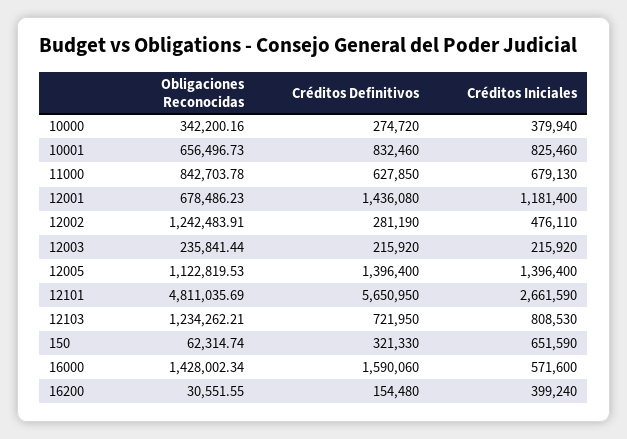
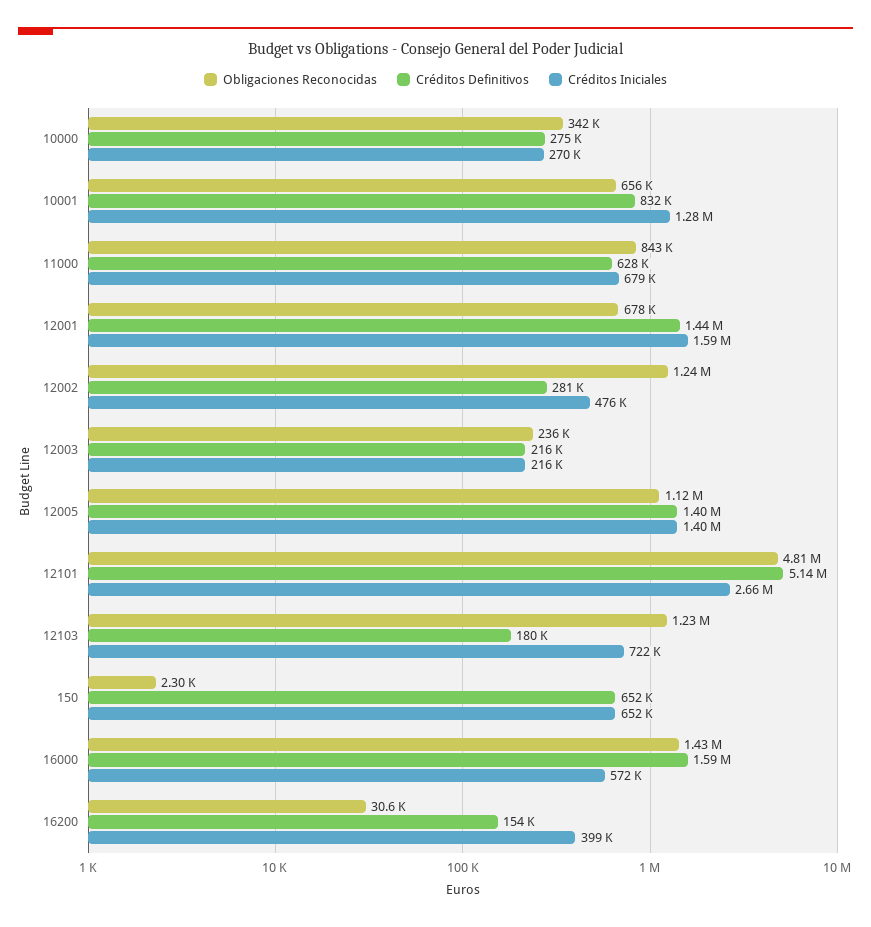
  {
    "Obligaciones Reconocidas": {
      "10000": 342200.16,
      "10001": 656496.73,
      "11000": 842703.78,
      "12001": 678486.23,
      "12002": 1242483.91,
      "12003": 235841.44,
      "12005": 1122819.53,
      "12101": 4811035.69,
      "12103": 1234262.21,
-     "150": 62314.74,
+     "150": 2300,
      "16000": 1428002.34,
      "16200": 30551.55
    },
    "Créditos Definitivos": {
      "10000": 274720,
      "10001": 832460,
      "11000": 627850,
      "12001": 1436080,
      "12002": 281190,
      "12003": 215920,
      "12005": 1396400,
-     "12101": 5650950,
+     "12101": 5140000,
-     "12103": 721950,
+     "12103": 180000,
-     "150": 321330,
+     "150": 652000,
      "16000": 1590060,
      "16200": 154480
    },
    "Créditos Iniciales": {
-     "10000": 379940,
+     "10000": 270000,
-     "10001": 825460,
+     "10001": 1280000,
      "11000": 679130,
-     "12001": 1181400,
+     "12001": 1590000,
      "12002": 476110,
      "12003": 215920,
      "12005": 1396400,
      "12101": 2661590,
-     "12103": 808530,
+     "12103": 722000,
      "150": 651590,
      "16000": 571600,
      "16200": 399240
    }
  }

